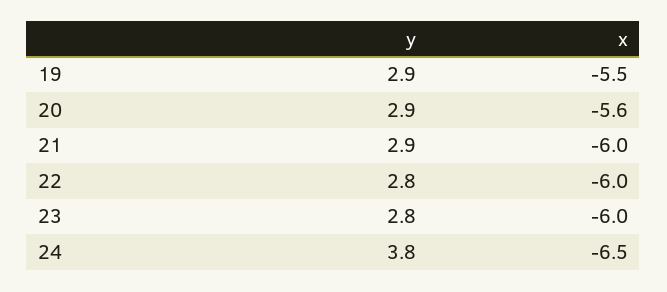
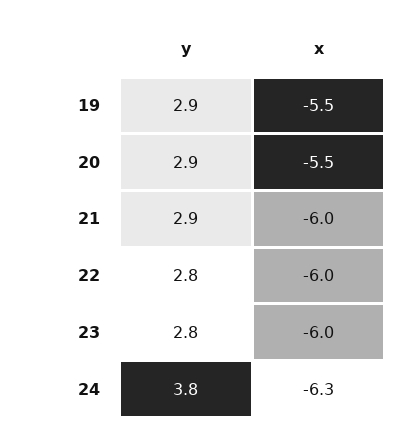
  {
    "y": {
      "19": 2.9,
      "20": 2.9,
      "21": 2.9,
      "22": 2.8,
      "23": 2.8,
      "24": 3.8
    },
    "x": {
      "19": -5.5,
-     "20": -5.6,
+     "20": -5.5,
      "21": -6,
      "22": -6,
      "23": -6,
-     "24": -6.5
+     "24": -6.3
    }
  }

